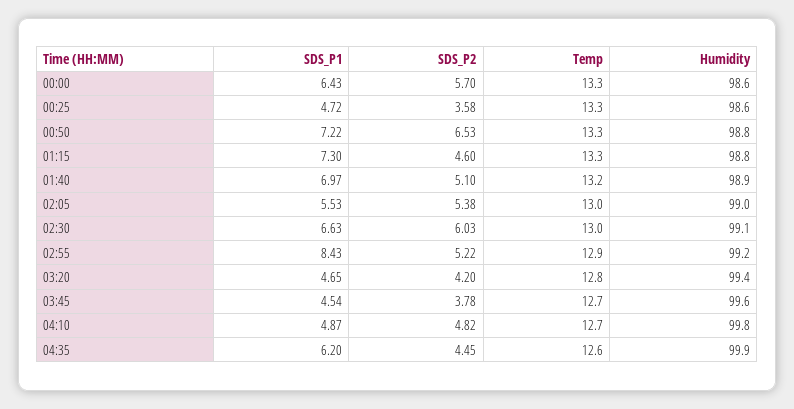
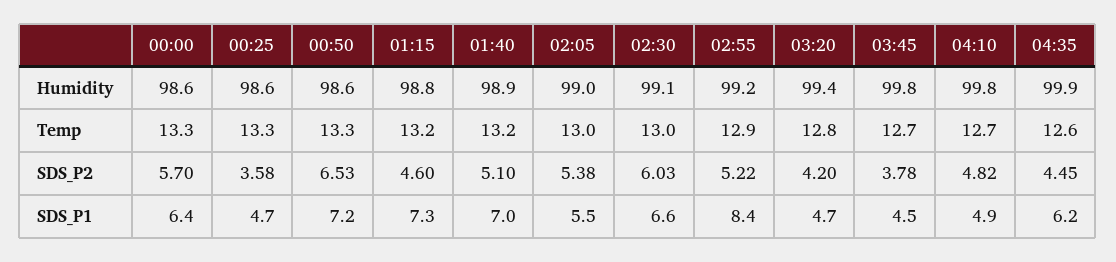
  {
    "SDS_P1": {
      "00:00": 6.43,
      "00:25": 4.72,
      "00:50": 7.22,
      "01:15": 7.3,
      "01:40": 6.97,
      "02:05": 5.53,
      "02:30": 6.63,
      "02:55": 8.43,
      "03:20": 4.65,
      "03:45": 4.54,
      "04:10": 4.87,
      "04:35": 6.2
    },
    "SDS_P2": {
      "00:00": 5.7,
      "00:25": 3.58,
      "00:50": 6.53,
      "01:15": 4.6,
      "01:40": 5.1,
      "02:05": 5.38,
      "02:30": 6.03,
      "02:55": 5.22,
      "03:20": 4.2,
      "03:45": 3.78,
      "04:10": 4.82,
      "04:35": 4.45
    },
    "Temp": {
      "00:00": 13.3,
      "00:25": 13.3,
      "00:50": 13.3,
-     "01:15": 13.3,
+     "01:15": 13.2,
      "01:40": 13.2,
      "02:05": 13,
      "02:30": 13,
      "02:55": 12.9,
      "03:20": 12.8,
      "03:45": 12.7,
      "04:10": 12.7,
      "04:35": 12.6
    },
    "Humidity": {
      "00:00": 98.6,
      "00:25": 98.6,
-     "00:50": 98.8,
+     "00:50": 98.6,
      "01:15": 98.8,
      "01:40": 98.9,
      "02:05": 99,
      "02:30": 99.1,
      "02:55": 99.2,
      "03:20": 99.4,
-     "03:45": 99.6,
+     "03:45": 99.8,
      "04:10": 99.8,
      "04:35": 99.9
    }
  }

